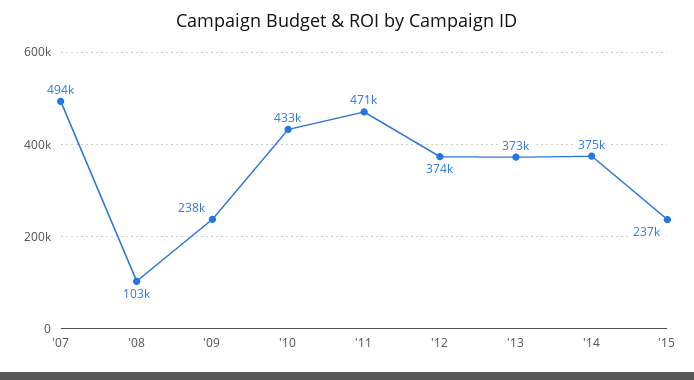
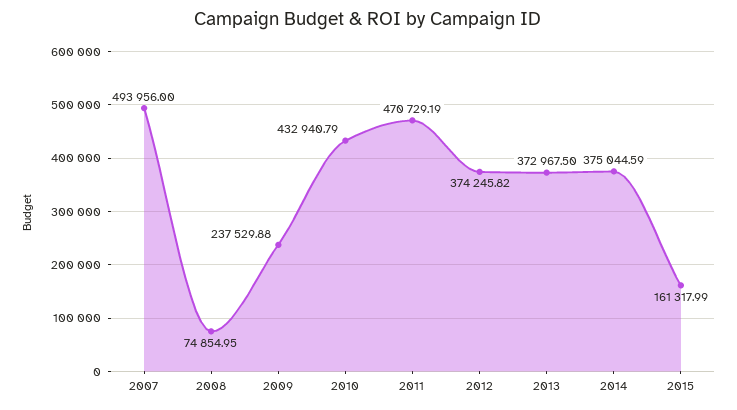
  {
    "'07": 493956,
-   "'08": 103000,
+   "'08": 74854.95,
    "'09": 237529.88,
    "'10": 432940.79,
    "'11": 470729.19,
    "'12": 374245.82,
    "'13": 372967.5,
    "'14": 375044.59,
-   "'15": 237000
+   "'15": 161317.99
  }

